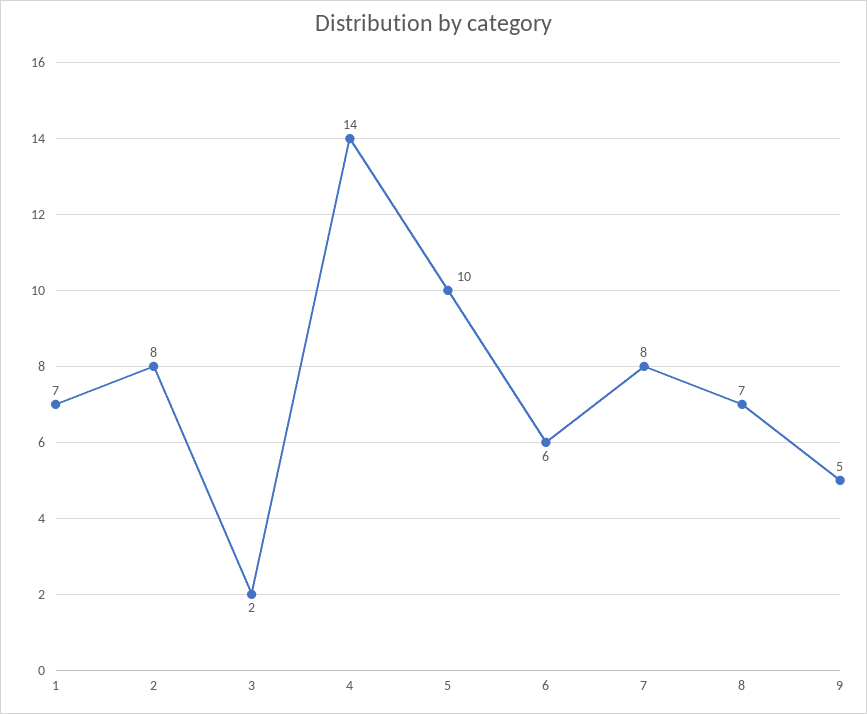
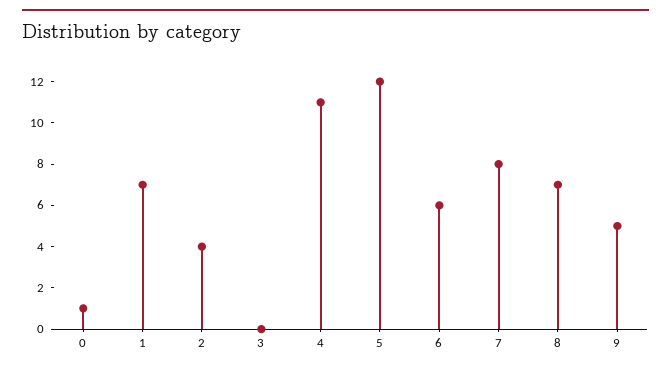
  {
    "1": 7,
-   "2": 8,
+   "2": 4,
-   "3": 2,
+   "3": 0,
-   "4": 14,
+   "4": 11,
-   "5": 10,
+   "5": 12,
    "6": 6,
    "7": 8,
    "8": 7,
-   "9": 5
+   "9": 5,
+   "0": 1
  }

